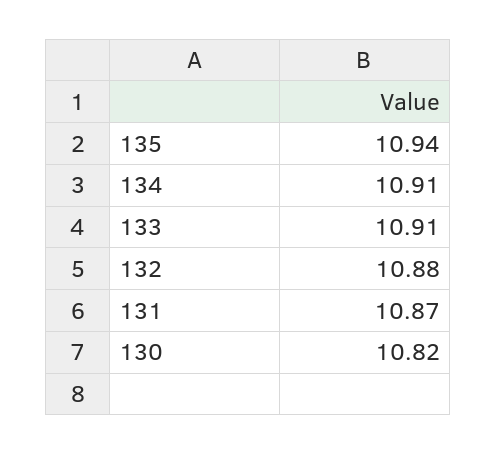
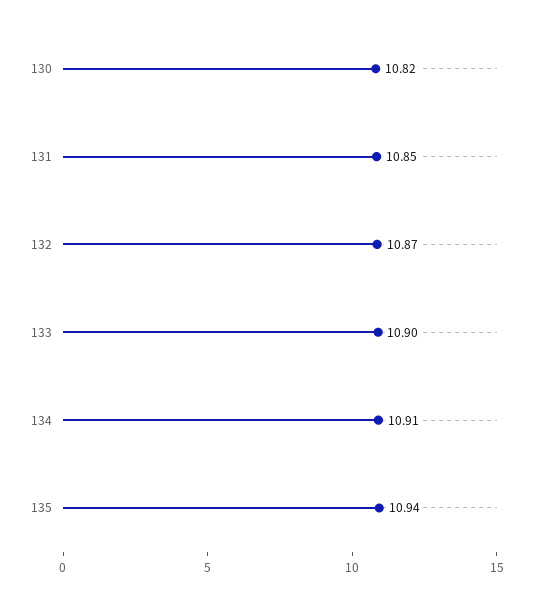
  {
    "135": 10.94,
    "134": 10.91,
-   "133": 10.91,
+   "133": 10.9,
-   "132": 10.88,
+   "132": 10.87,
-   "131": 10.87,
+   "131": 10.85,
    "130": 10.82
  }

